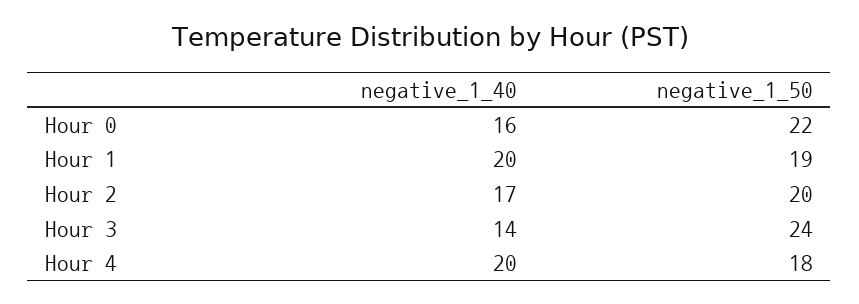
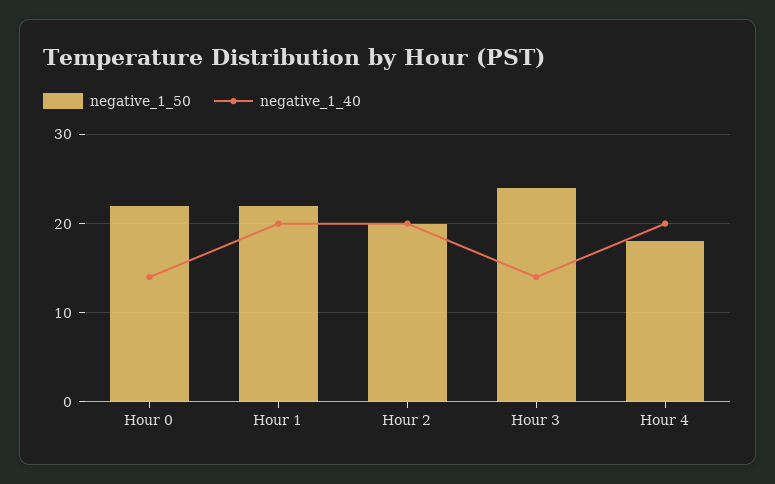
  {
    "negative_1_40": {
-     "Hour 0": 16,
+     "Hour 0": 14,
      "Hour 1": 20,
-     "Hour 2": 17,
+     "Hour 2": 20,
      "Hour 3": 14,
      "Hour 4": 20
    },
    "negative_1_50": {
      "Hour 0": 22,
-     "Hour 1": 19,
+     "Hour 1": 22,
      "Hour 2": 20,
      "Hour 3": 24,
      "Hour 4": 18
    }
  }

